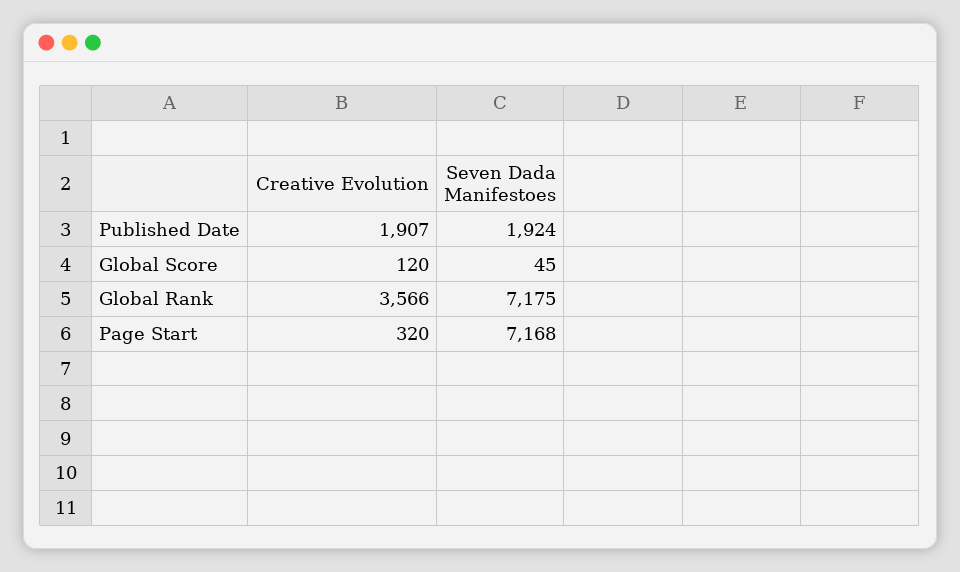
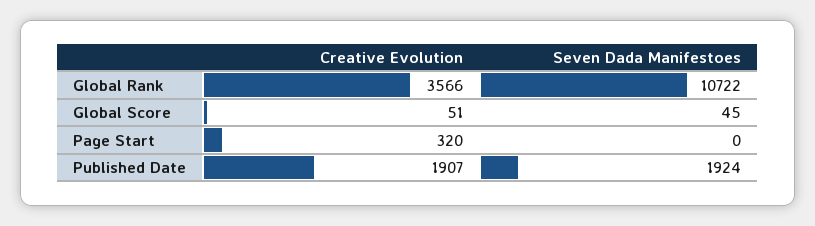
  {
    "Creative Evolution": {
      "Published Date": 1907,
-     "Global Score": 120,
+     "Global Score": 51,
      "Global Rank": 3566,
      "Page Start": 320
    },
    "Seven Dada Manifestoes": {
      "Published Date": 1924,
      "Global Score": 45,
-     "Global Rank": 7175,
+     "Global Rank": 10722,
-     "Page Start": 7168
+     "Page Start": 0
    }
  }

